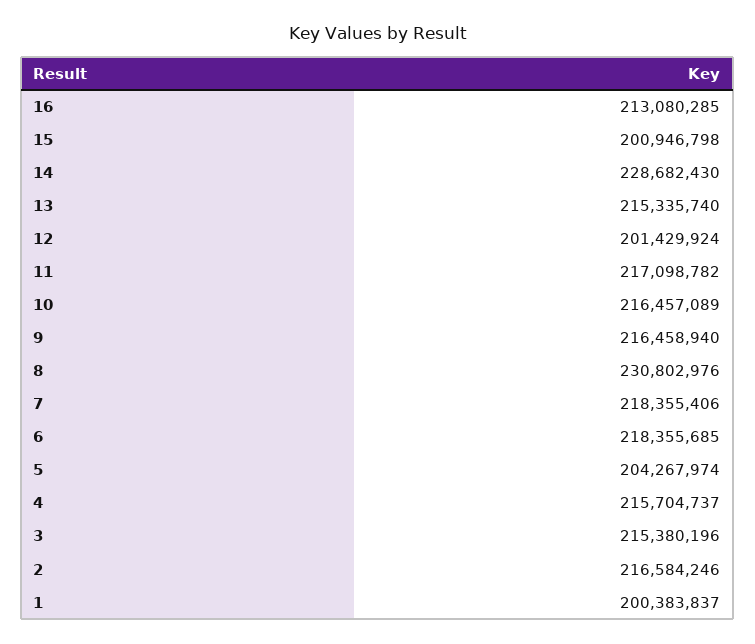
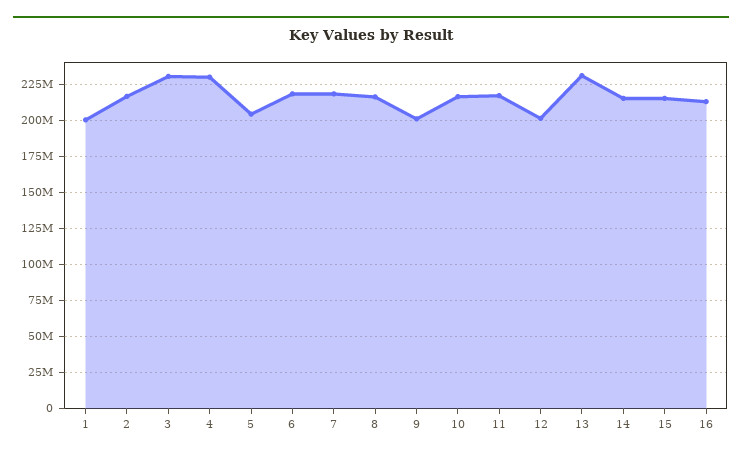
  {
    "16": 213080285,
-   "15": 200946798,
+   "15": 215000000,
-   "14": 228682430,
+   "14": 215000000,
-   "13": 215335740,
+   "13": 230000000,
    "12": 201429924,
    "11": 217098782,
    "10": 216457089,
-   "9": 216458940,
+   "9": 200000000,
-   "8": 230802976,
+   "8": 215000000,
    "7": 218355406,
    "6": 218355685,
    "5": 204267974,
-   "4": 215704737,
+   "4": 230000000,
-   "3": 215380196,
+   "3": 230000000,
    "2": 216584246,
    "1": 200383837
  }

